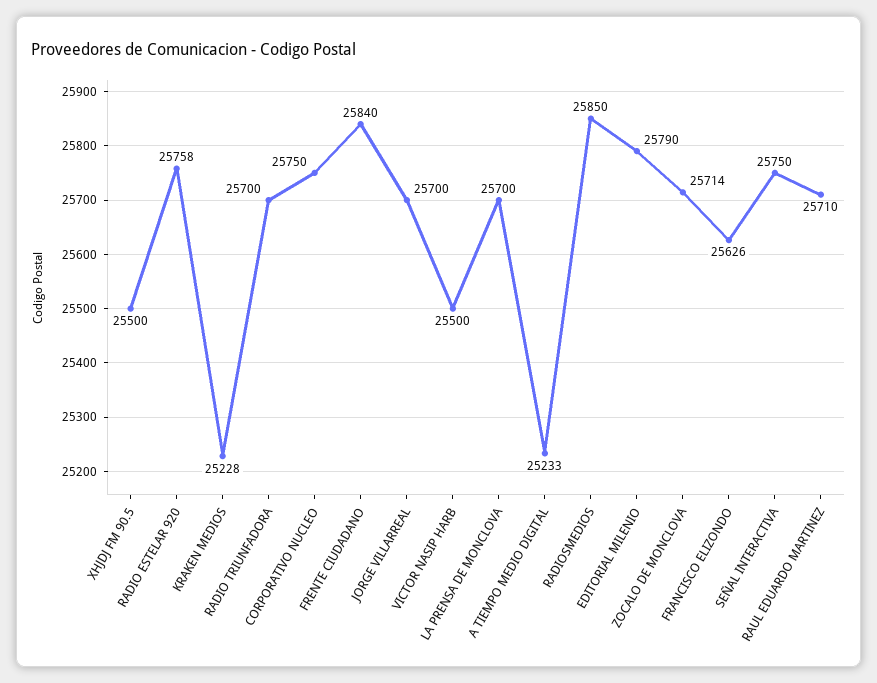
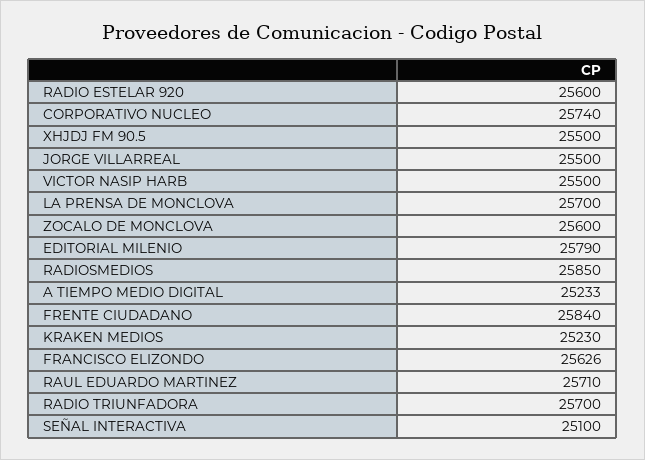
  {
    "XHJDJ FM 90.5": 25500,
-   "RADIO ESTELAR 920": 25758,
+   "RADIO ESTELAR 920": 25600,
-   "KRAKEN MEDIOS": 25228,
+   "KRAKEN MEDIOS": 25230,
    "RADIO TRIUNFADORA": 25700,
-   "CORPORATIVO NUCLEO": 25750,
+   "CORPORATIVO NUCLEO": 25740,
    "FRENTE CIUDADANO": 25840,
-   "JORGE VILLARREAL": 25700,
+   "JORGE VILLARREAL": 25500,
    "VICTOR NASIP HARB": 25500,
    "LA PRENSA DE MONCLOVA": 25700,
    "A TIEMPO MEDIO DIGITAL": 25233,
    "RADIOSMEDIOS": 25850,
    "EDITORIAL MILENIO": 25790,
-   "ZOCALO DE MONCLOVA": 25714,
+   "ZOCALO DE MONCLOVA": 25600,
    "FRANCISCO ELIZONDO": 25626,
-   "SEÑAL INTERACTIVA": 25750,
+   "SEÑAL INTERACTIVA": 25100,
    "RAUL EDUARDO MARTINEZ": 25710
  }

